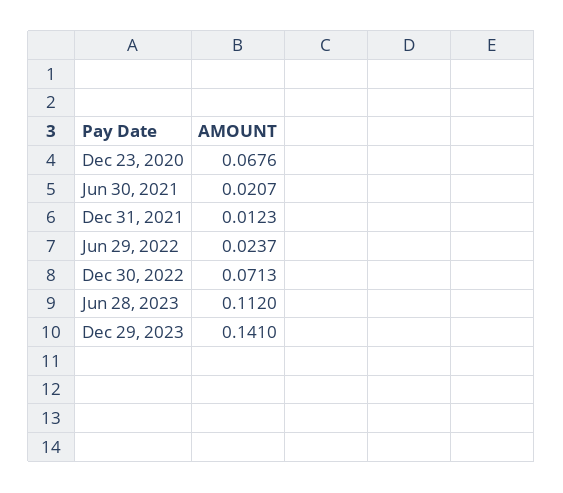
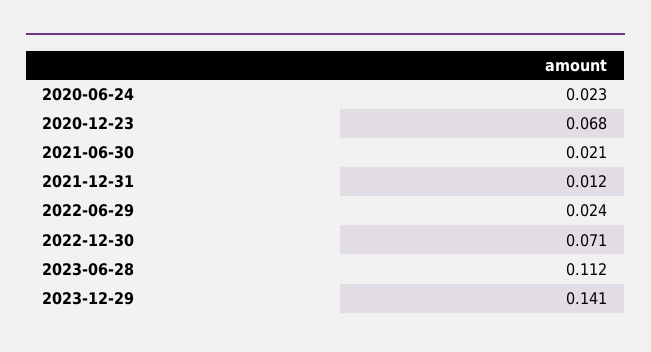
  {
    "Dec 23, 2020": 0.0676,
    "Jun 30, 2021": 0.0207,
    "Dec 31, 2021": 0.0123,
    "Jun 29, 2022": 0.0237,
    "Dec 30, 2022": 0.0713,
    "Jun 28, 2023": 0.112,
-   "Dec 29, 2023": 0.141
+   "Dec 29, 2023": 0.141,
+   "2020-06-24": 0.023
  }

